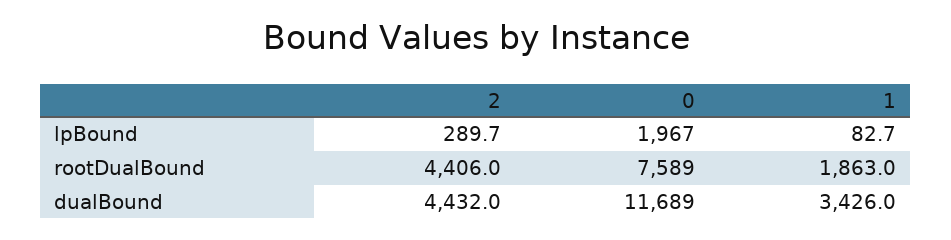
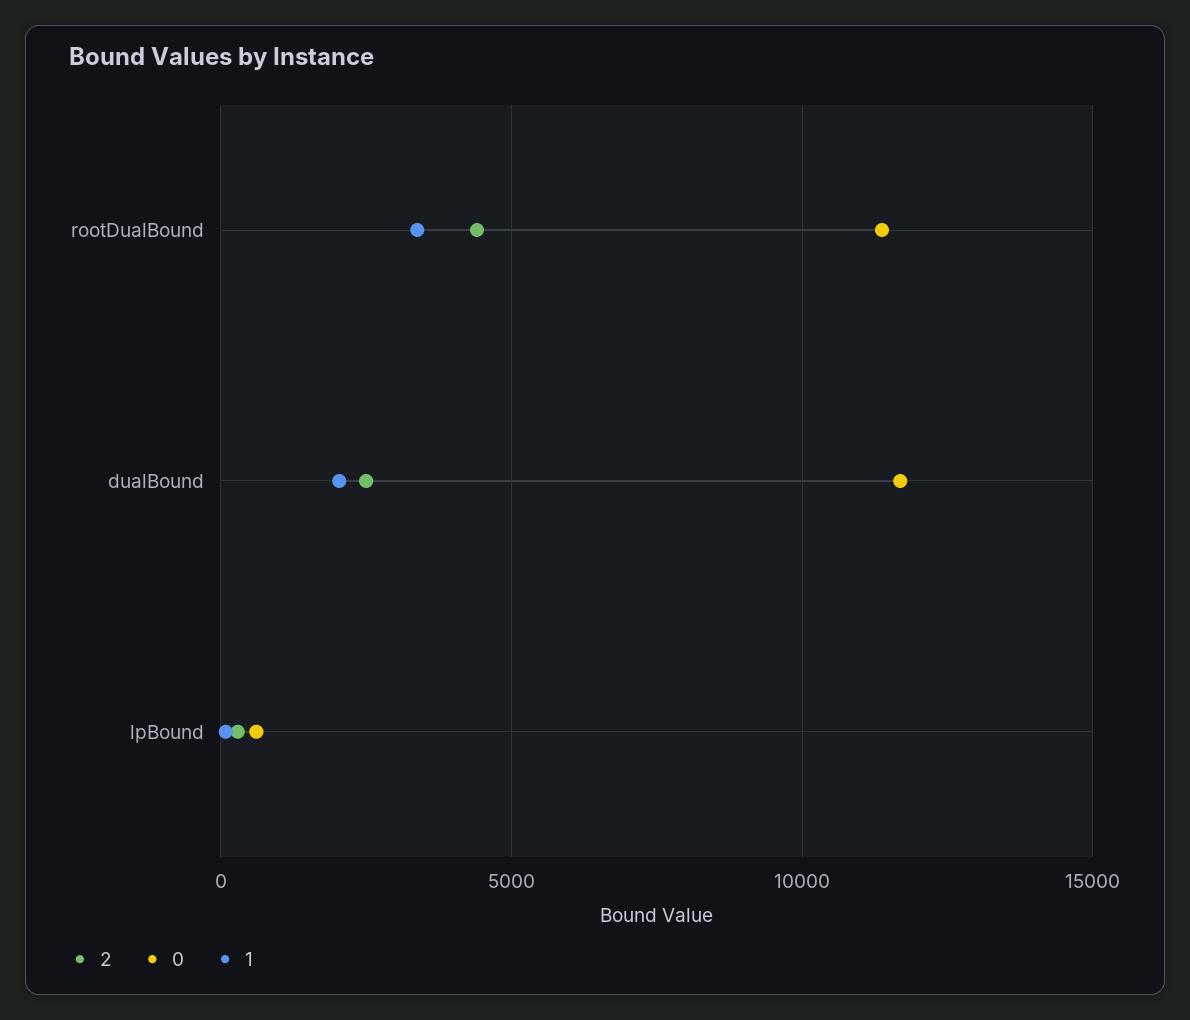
  {
    "2": {
      "lpBound": 289.7,
      "rootDualBound": 4406,
-     "dualBound": 4432
+     "dualBound": 2500
    },
    "0": {
-     "lpBound": 1967,
+     "lpBound": 500,
-     "rootDualBound": 7589,
+     "rootDualBound": 11500,
      "dualBound": 11689
    },
    "1": {
      "lpBound": 82.7,
-     "rootDualBound": 1863,
+     "rootDualBound": 3500,
-     "dualBound": 3426
+     "dualBound": 2000
    }
  }

